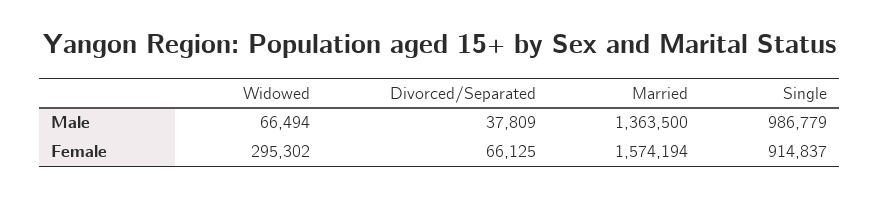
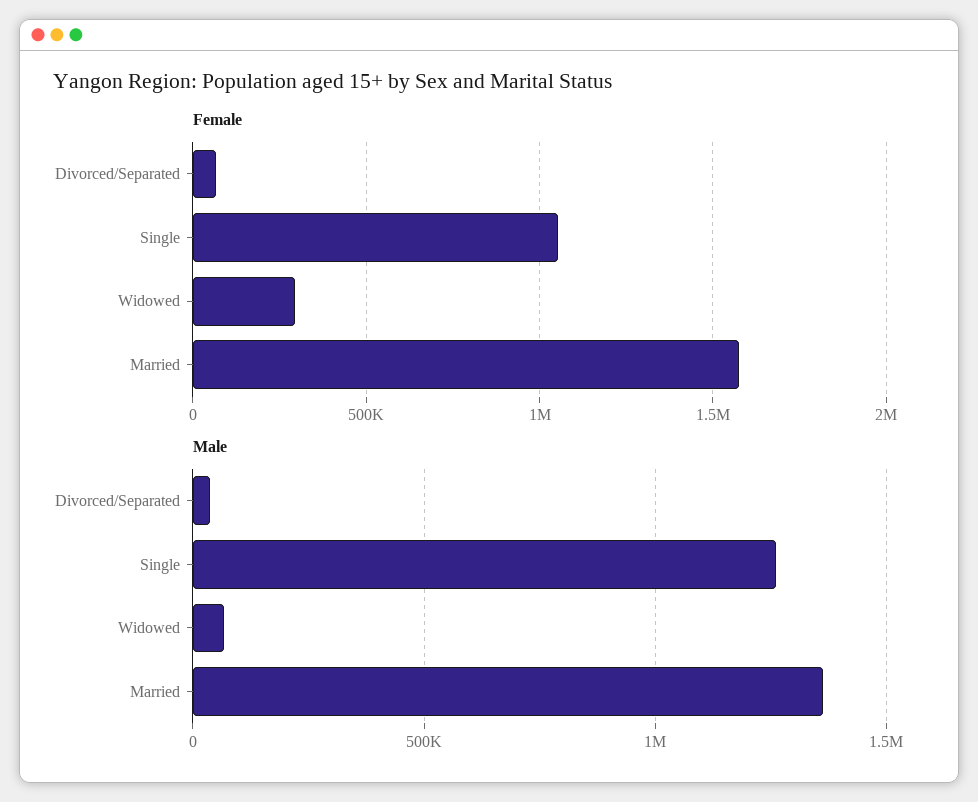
  {
    "Male": {
      "Widowed": 66494,
      "Divorced/Separated": 37809,
      "Married": 1363500,
-     "Single": 986779
+     "Single": 1250000
    },
    "Female": {
      "Widowed": 295302,
      "Divorced/Separated": 66125,
      "Married": 1574194,
-     "Single": 914837
+     "Single": 1050000
    }
  }

